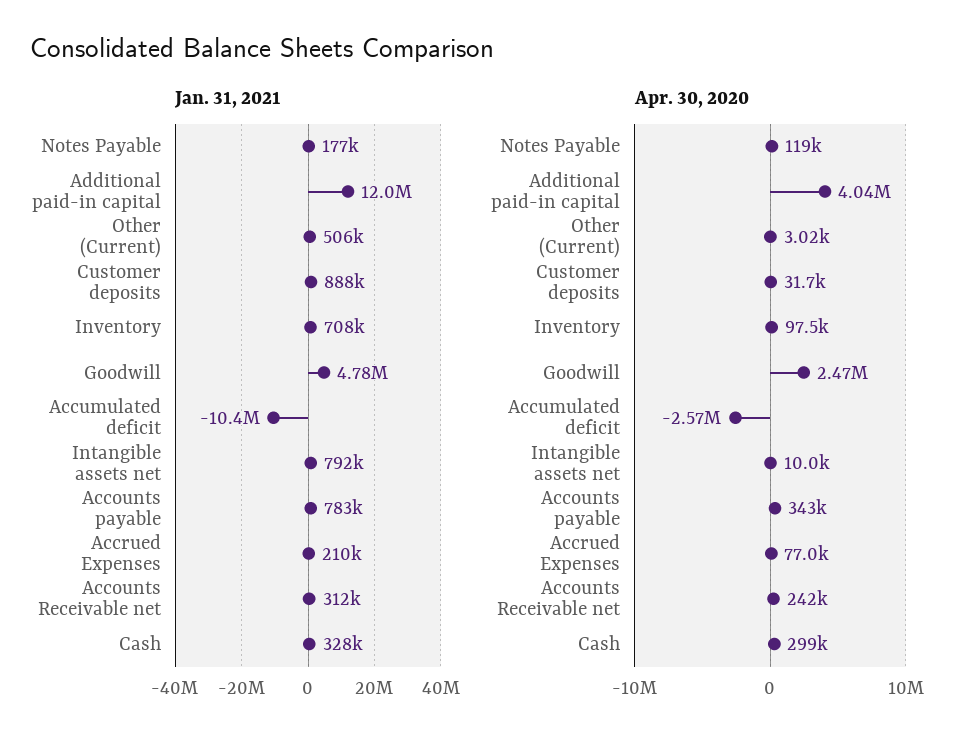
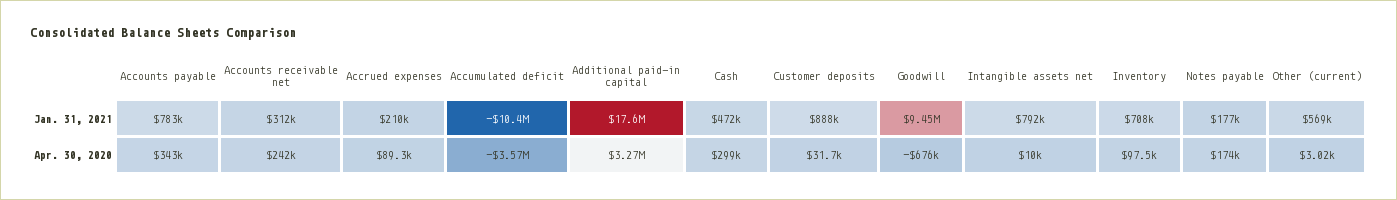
  {
    "Jan. 31, 2021": {
      "Notes Payable": 177000,
-     "Additional paid-in capital": 12000000,
+     "Additional paid-in capital": 17600000,
-     "Other (Current)": 506000,
+     "Other (Current)": 569000,
      "Customer deposits": 888000,
      "Inventory": 708000,
-     "Goodwill": 4780000,
+     "Goodwill": 9450000,
      "Accumulated deficit": -10400000,
      "Intangible assets net": 792000,
      "Accounts payable": 783000,
      "Accrued Expenses": 210000,
      "Accounts Receivable net": 312000,
-     "Cash": 328000
+     "Cash": 472000
    },
    "Apr. 30, 2020": {
-     "Notes Payable": 119000,
+     "Notes Payable": 174000,
-     "Additional paid-in capital": 4040000,
+     "Additional paid-in capital": 3270000,
      "Other (Current)": 3020,
      "Customer deposits": 31700,
      "Inventory": 97500,
-     "Goodwill": 2470000,
+     "Goodwill": -676000,
-     "Accumulated deficit": -2570000,
+     "Accumulated deficit": -3570000,
      "Intangible assets net": 10000,
      "Accounts payable": 343000,
-     "Accrued Expenses": 77000,
+     "Accrued Expenses": 89300,
      "Accounts Receivable net": 242000,
      "Cash": 299000
    }
  }

